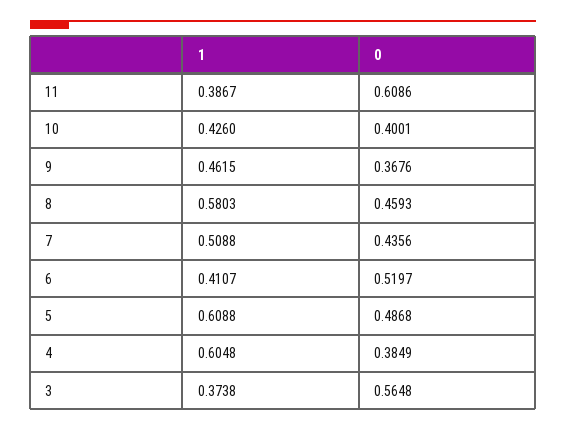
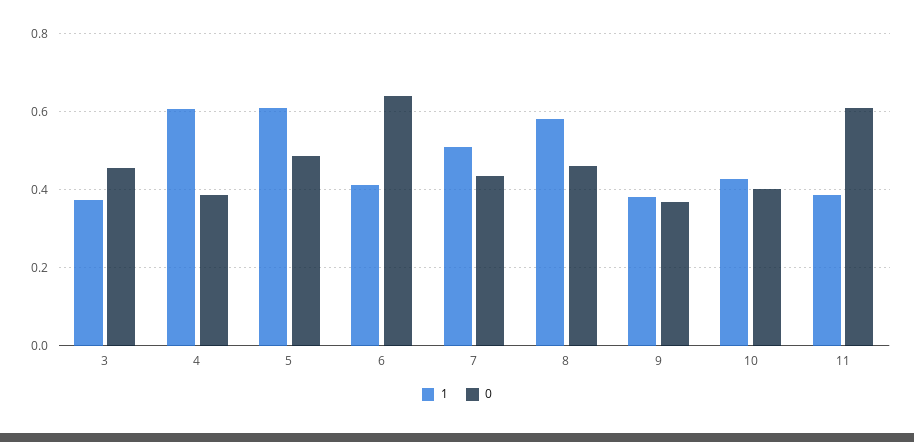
  {
    "1": {
      "11": 0.3867,
      "10": 0.426,
-     "9": 0.4615,
+     "9": 0.38,
      "8": 0.5803,
      "7": 0.5088,
      "6": 0.4107,
      "5": 0.6088,
      "4": 0.6048,
      "3": 0.3738
    },
    "0": {
      "11": 0.6086,
      "10": 0.4001,
      "9": 0.3676,
      "8": 0.4593,
      "7": 0.4356,
-     "6": 0.5197,
+     "6": 0.64,
      "5": 0.4868,
      "4": 0.3849,
-     "3": 0.5648
+     "3": 0.46
    }
  }

